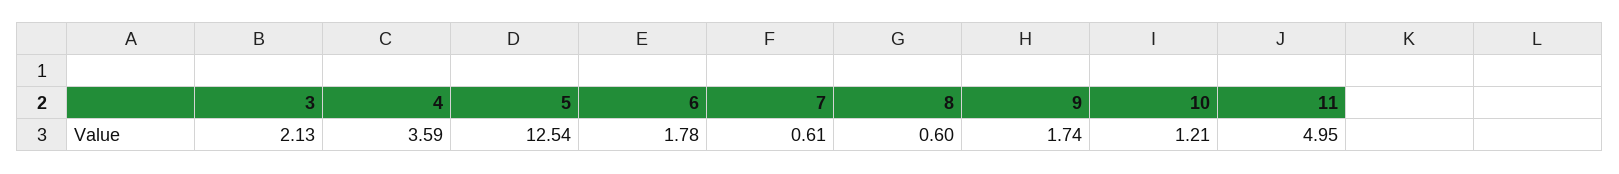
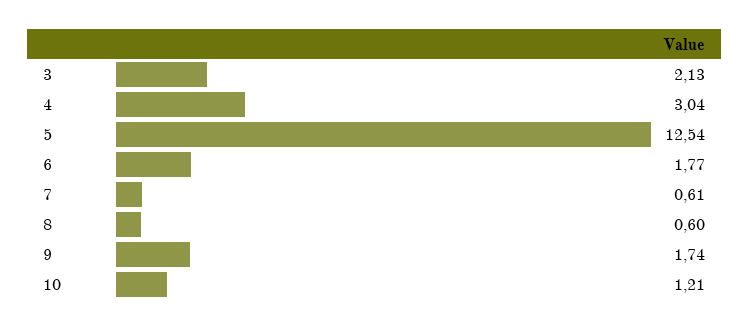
  {
    "3": 2.13,
-   "4": 3.59,
+   "4": 3.04,
    "5": 12.54,
-   "6": 1.78,
+   "6": 1.77,
    "7": 0.61,
    "8": 0.6,
    "9": 1.74,
-   "10": 1.21,
+   "10": 1.21
-   "11": 4.95
  }

